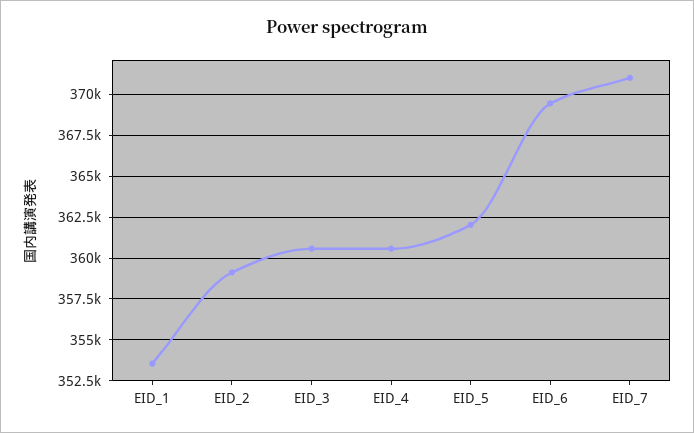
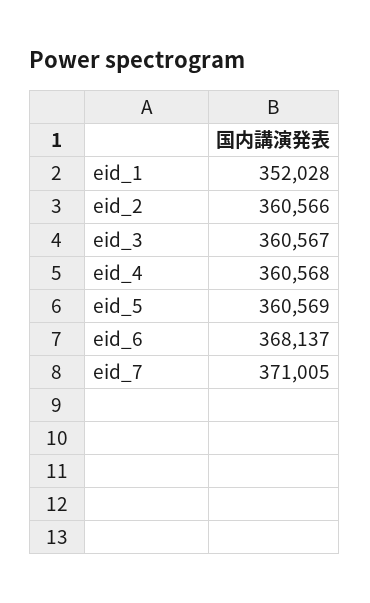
  {
-   "EID_1": 353500,
+   "EID_1": 352028,
-   "EID_2": 359000,
+   "EID_2": 360566,
    "EID_3": 360567,
    "EID_4": 360568,
-   "EID_5": 362000,
+   "EID_5": 360569,
-   "EID_6": 369500,
+   "EID_6": 368137,
    "EID_7": 371005
  }

